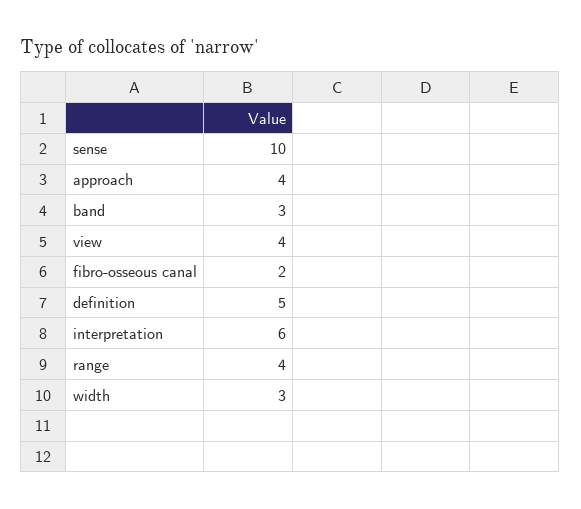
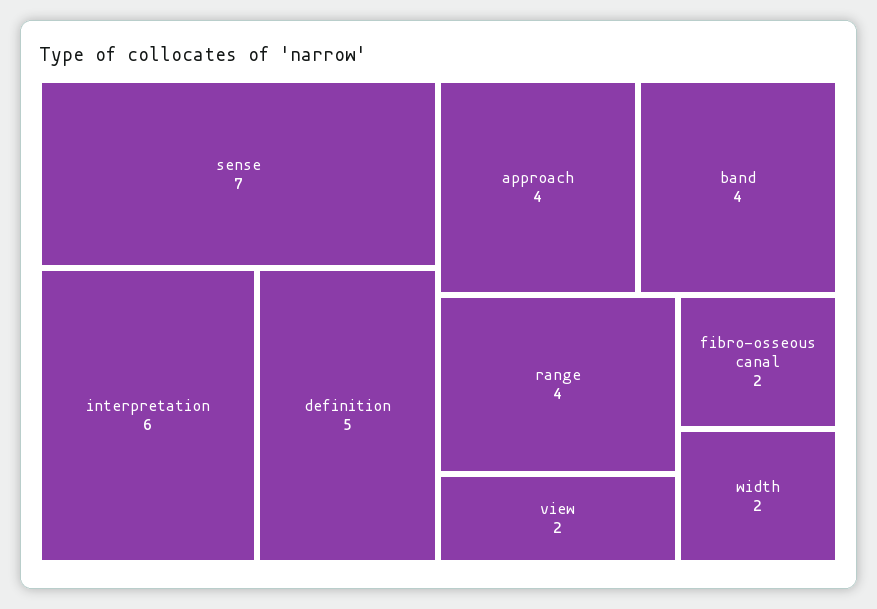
  {
-   "sense": 10,
+   "sense": 7,
    "approach": 4,
-   "band": 3,
+   "band": 4,
-   "view": 4,
+   "view": 2,
    "fibro-osseous canal": 2,
    "definition": 5,
    "interpretation": 6,
    "range": 4,
-   "width": 3
+   "width": 2
  }

